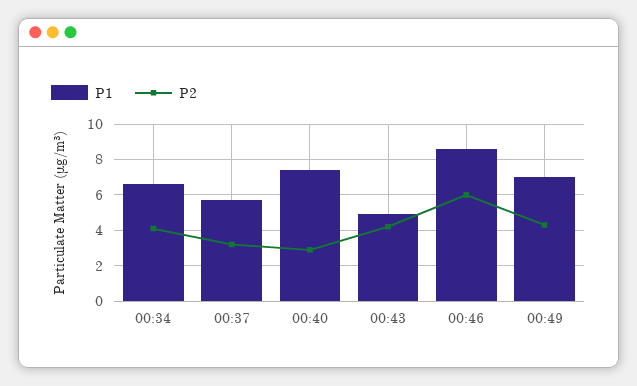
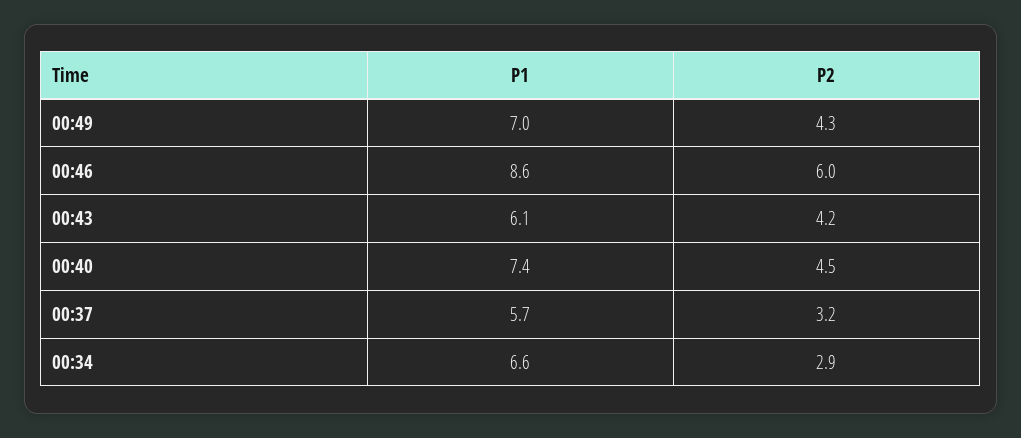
  {
    "P1": {
      "00:34": 6.6,
      "00:37": 5.7,
      "00:40": 7.4,
-     "00:43": 5,
+     "00:43": 6.1,
      "00:46": 8.6,
      "00:49": 7
    },
    "P2": {
-     "00:34": 4,
+     "00:34": 2.9,
      "00:37": 3.2,
-     "00:40": 3,
+     "00:40": 4.5,
      "00:43": 4.2,
      "00:46": 6,
      "00:49": 4.3
    }
  }

